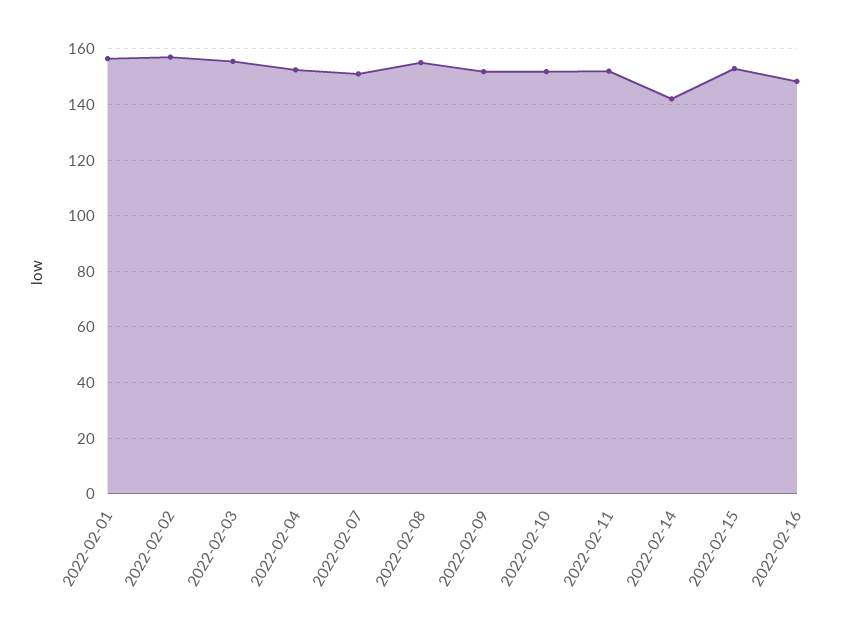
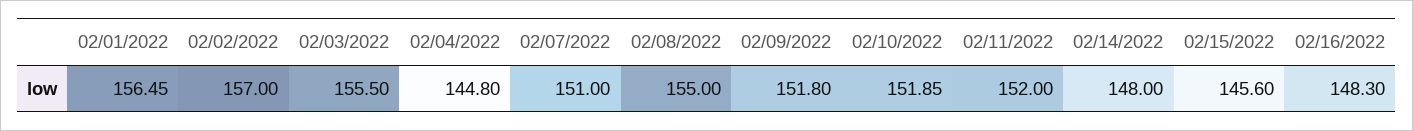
  {
    "2022-02-01": 156.45,
    "2022-02-02": 157,
    "2022-02-03": 155.5,
-   "2022-02-04": 152.5,
+   "2022-02-04": 144.8,
    "2022-02-07": 151,
    "2022-02-08": 155,
    "2022-02-09": 151.8,
    "2022-02-10": 151.85,
    "2022-02-11": 152,
-   "2022-02-14": 142.5,
+   "2022-02-14": 148,
-   "2022-02-15": 152.5,
+   "2022-02-15": 145.6,
    "2022-02-16": 148.3
  }

